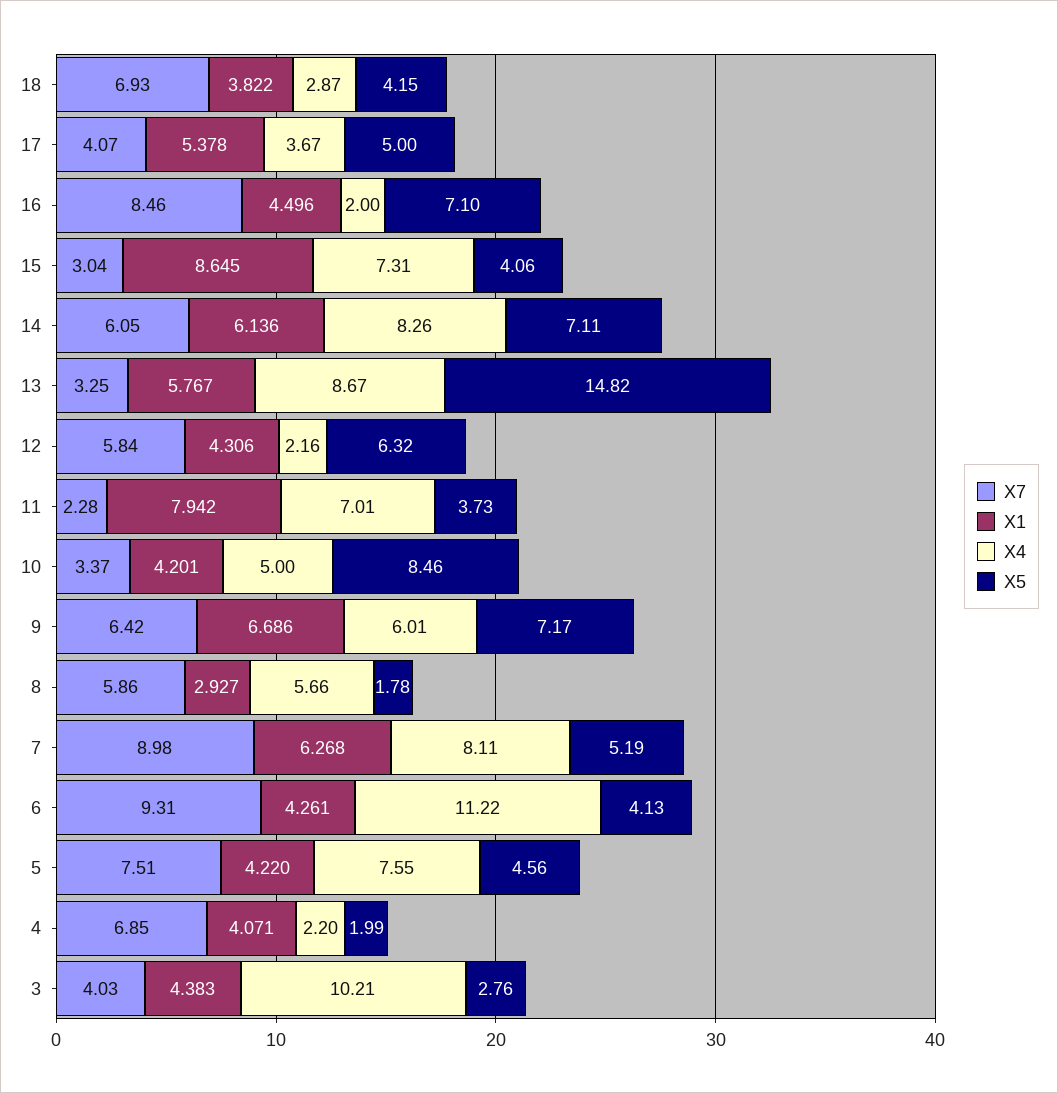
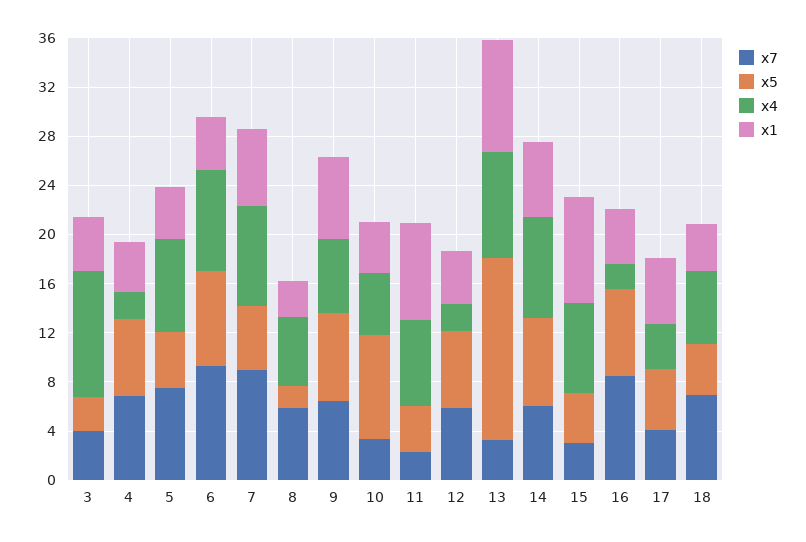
  {
    "X7": {
      "18": 6.93,
      "17": 4.07,
      "16": 8.46,
      "15": 3.04,
      "14": 6.05,
      "13": 3.25,
      "12": 5.84,
      "11": 2.28,
      "10": 3.37,
      "9": 6.42,
      "8": 5.86,
      "7": 8.98,
      "6": 9.31,
      "5": 7.51,
      "4": 6.85,
      "3": 4.03
    },
    "X1": {
      "18": 3.822,
      "17": 5.378,
      "16": 4.496,
      "15": 8.645,
      "14": 6.136,
-     "13": 5.767,
+     "13": 9,
      "12": 4.306,
      "11": 7.942,
      "10": 4.201,
      "9": 6.686,
      "8": 2.927,
      "7": 6.268,
      "6": 4.261,
      "5": 4.22,
      "4": 4.071,
      "3": 4.383
    },
    "X4": {
-     "18": 2.87,
+     "18": 6,
      "17": 3.67,
      "16": 2,
      "15": 7.31,
      "14": 8.26,
      "13": 8.67,
      "12": 2.16,
      "11": 7.01,
      "10": 5,
      "9": 6.01,
      "8": 5.66,
      "7": 8.11,
-     "6": 11.22,
+     "6": 8,
      "5": 7.55,
      "4": 2.2,
      "3": 10.21
    },
    "X5": {
      "18": 4.15,
      "17": 5,
      "16": 7.1,
      "15": 4.06,
      "14": 7.11,
      "13": 14.82,
      "12": 6.32,
      "11": 3.73,
      "10": 8.46,
      "9": 7.17,
      "8": 1.78,
      "7": 5.19,
-     "6": 4.13,
+     "6": 8,
      "5": 4.56,
-     "4": 1.99,
+     "4": 6,
      "3": 2.76
    }
  }

